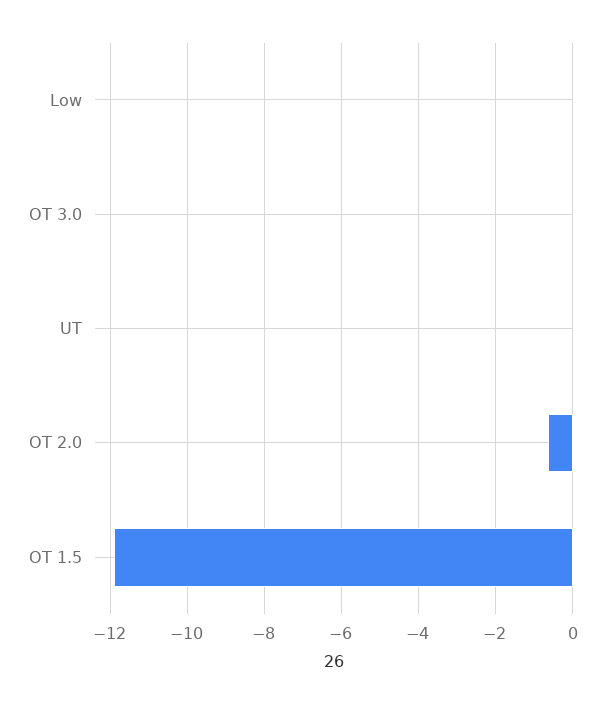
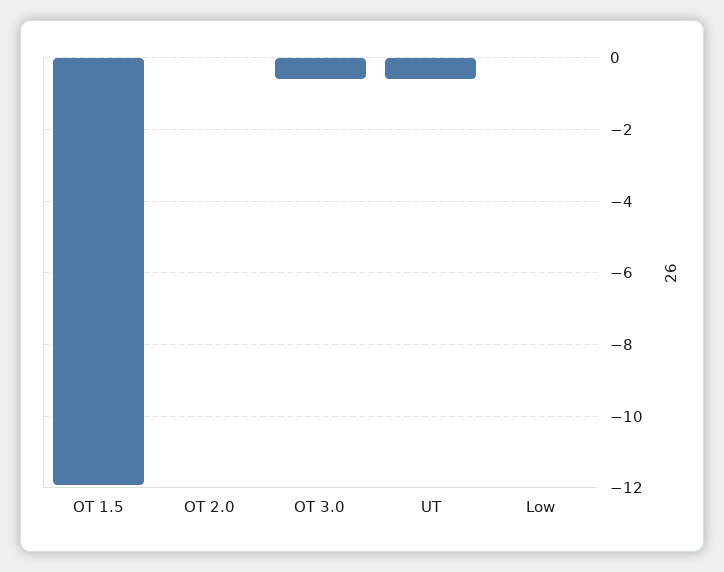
  {
    "Low": 0,
-   "OT 3.0": 0,
+   "OT 3.0": -0.6,
-   "UT": 0,
+   "UT": -0.6,
-   "OT 2.0": -0.6,
+   "OT 2.0": 0,
    "OT 1.5": -12
  }

